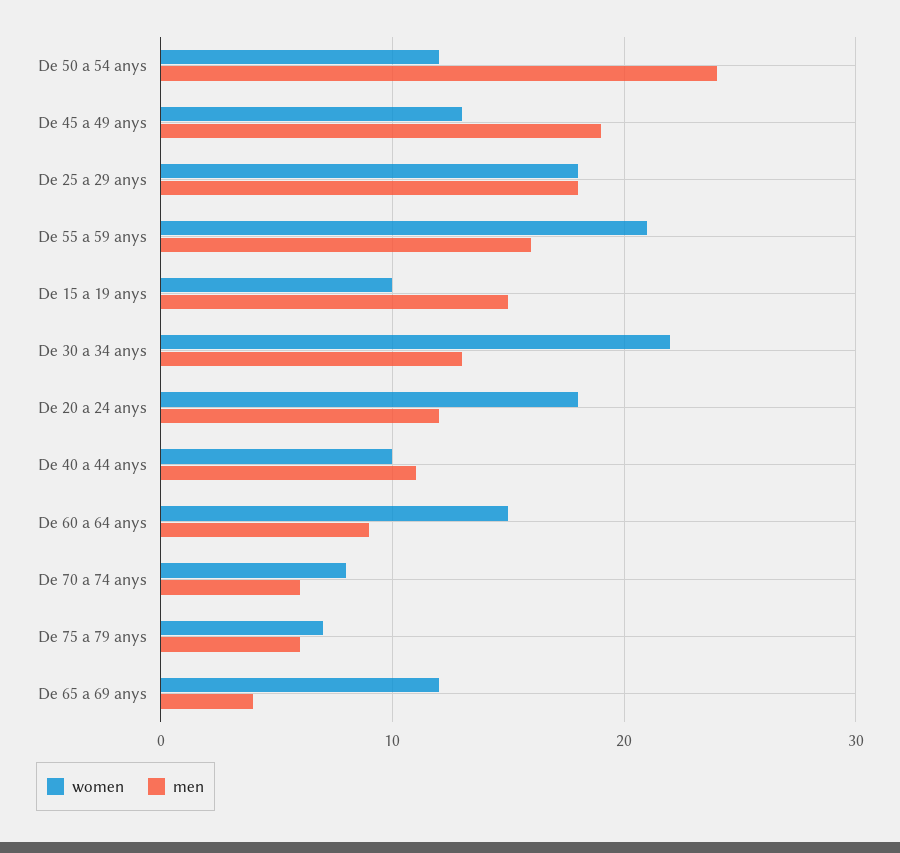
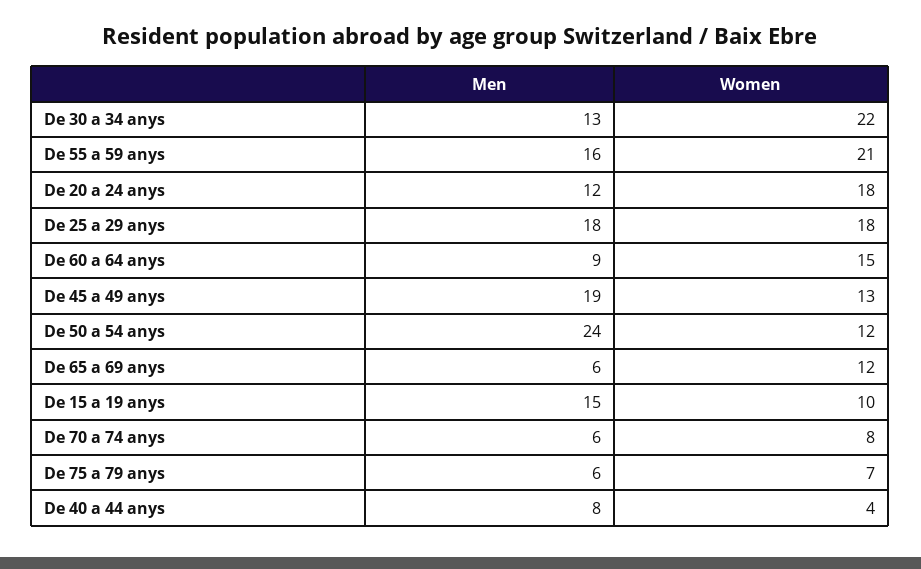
  {
    "women": {
      "De 50 a 54 anys": 12,
      "De 45 a 49 anys": 13,
      "De 25 a 29 anys": 18,
      "De 55 a 59 anys": 21,
      "De 15 a 19 anys": 10,
      "De 30 a 34 anys": 22,
      "De 20 a 24 anys": 18,
-     "De 40 a 44 anys": 10,
+     "De 40 a 44 anys": 4,
      "De 60 a 64 anys": 15,
      "De 70 a 74 anys": 8,
      "De 75 a 79 anys": 7,
      "De 65 a 69 anys": 12
    },
    "men": {
      "De 50 a 54 anys": 24,
      "De 45 a 49 anys": 19,
      "De 25 a 29 anys": 18,
      "De 55 a 59 anys": 16,
      "De 15 a 19 anys": 15,
      "De 30 a 34 anys": 13,
      "De 20 a 24 anys": 12,
-     "De 40 a 44 anys": 11,
+     "De 40 a 44 anys": 8,
      "De 60 a 64 anys": 9,
      "De 70 a 74 anys": 6,
      "De 75 a 79 anys": 6,
-     "De 65 a 69 anys": 4
+     "De 65 a 69 anys": 6
    }
  }

